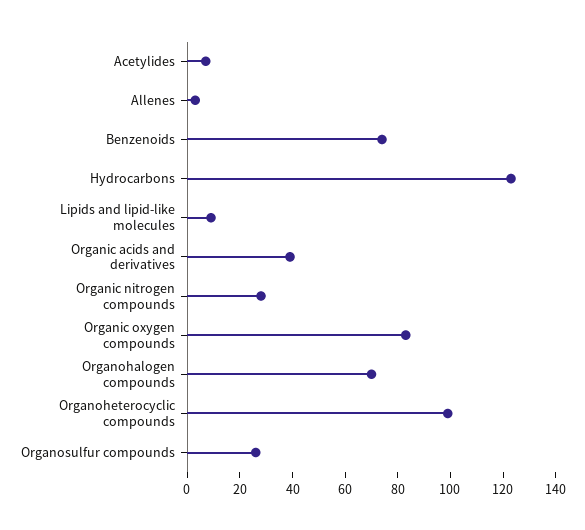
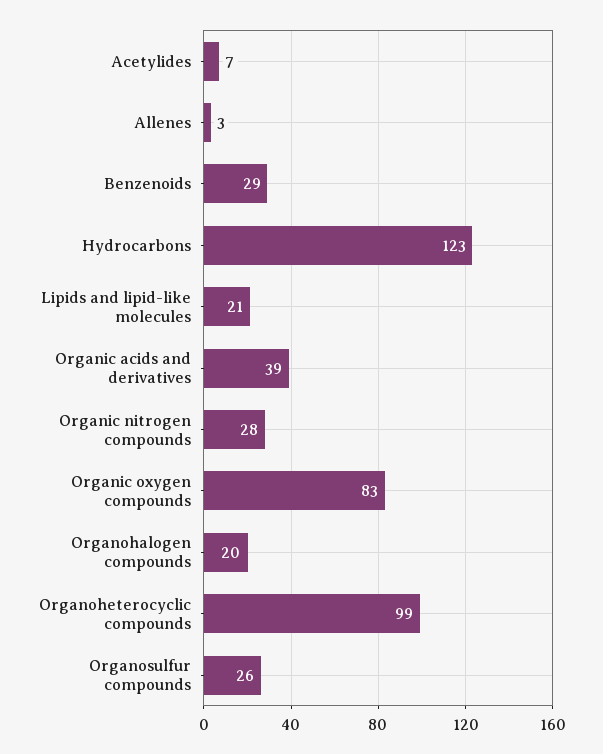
  {
    "Acetylides": 7,
    "Allenes": 3,
-   "Benzenoids": 75,
+   "Benzenoids": 29,
    "Hydrocarbons": 123,
-   "Lipids and lipid-like molecules": 10,
+   "Lipids and lipid-like molecules": 21,
    "Organic acids and derivatives": 39,
    "Organic nitrogen compounds": 28,
    "Organic oxygen compounds": 83,
-   "Organohalogen compounds": 70,
+   "Organohalogen compounds": 20,
    "Organoheterocyclic compounds": 99,
    "Organosulfur compounds": 26
  }

